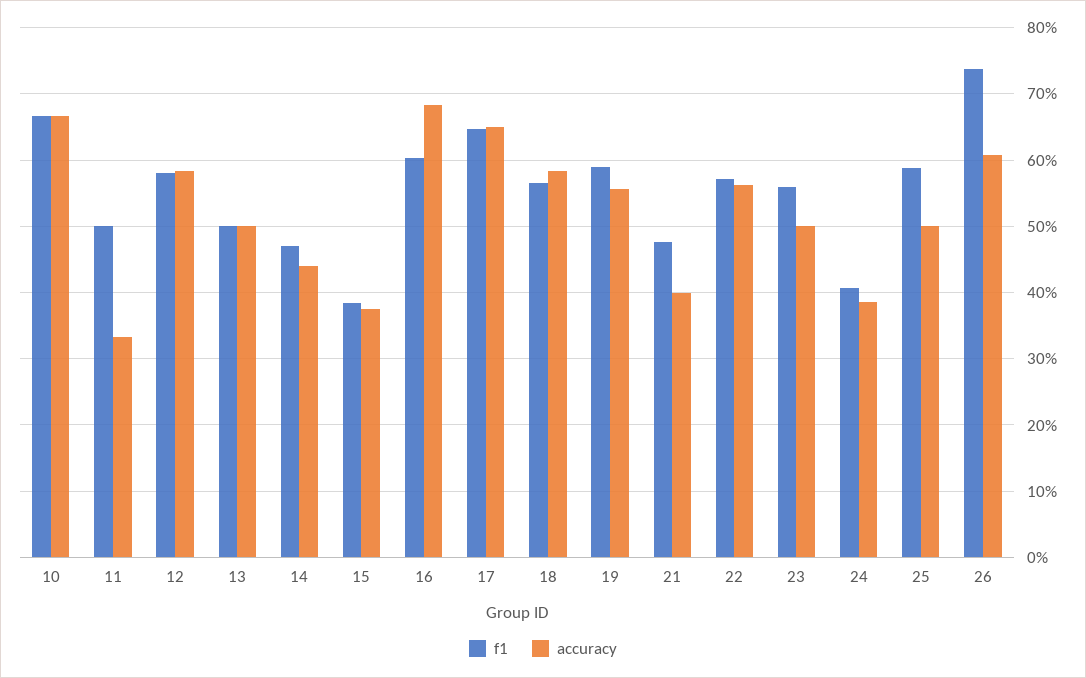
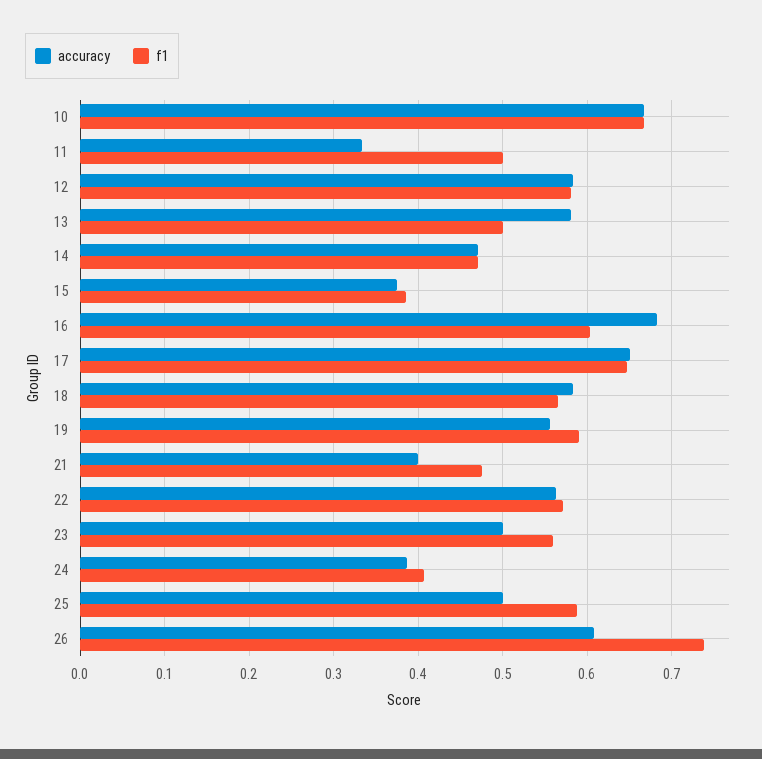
  {
    "f1": {
      "10": 0.67,
      "11": 0.5,
      "12": 0.58,
      "13": 0.5,
      "14": 0.47,
      "15": 0.38,
      "16": 0.6,
      "17": 0.65,
      "18": 0.57,
      "19": 0.59,
      "21": 0.48,
      "22": 0.57,
      "23": 0.56,
      "24": 0.41,
      "25": 0.59,
      "26": 0.74
    },
    "accuracy": {
      "10": 0.67,
      "11": 0.33,
      "12": 0.58,
-     "13": 0.5,
+     "13": 0.58,
-     "14": 0.44,
+     "14": 0.47,
      "15": 0.38,
      "16": 0.68,
      "17": 0.65,
      "18": 0.58,
      "19": 0.56,
      "21": 0.4,
      "22": 0.56,
      "23": 0.5,
      "24": 0.39,
      "25": 0.5,
      "26": 0.61
    }
  }

